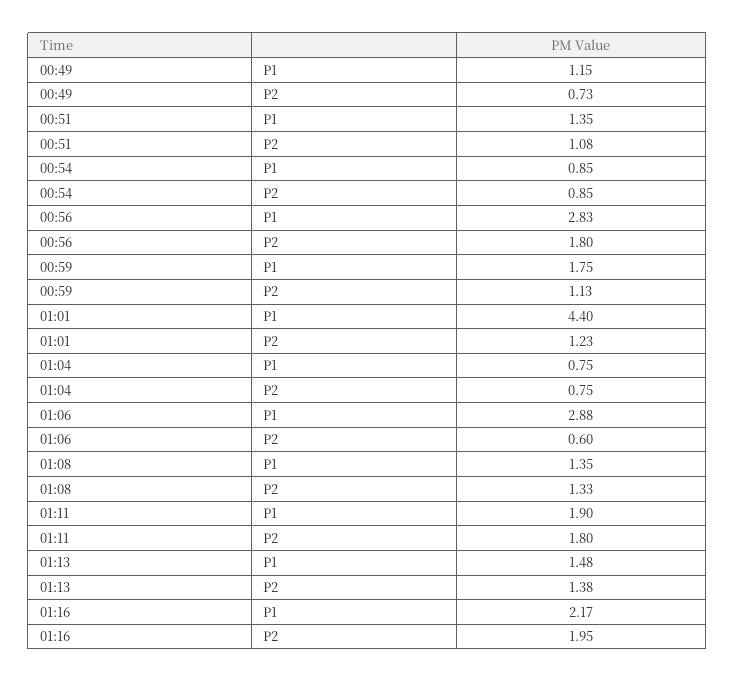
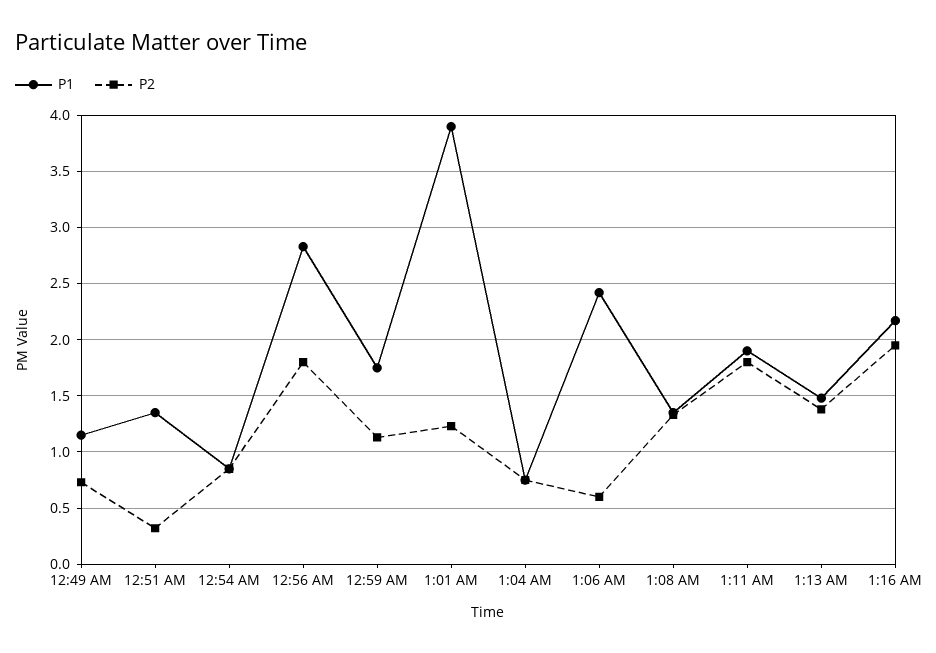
  {
    "P1": {
      "00:49": 1.15,
      "00:51": 1.35,
      "00:54": 0.85,
      "00:56": 2.83,
      "00:59": 1.75,
-     "01:01": 4.4,
+     "01:01": 3.9,
      "01:04": 0.75,
-     "01:06": 2.88,
+     "01:06": 2.4,
      "01:08": 1.35,
      "01:11": 1.9,
      "01:13": 1.48,
      "01:16": 2.17
    },
    "P2": {
      "00:49": 0.73,
-     "00:51": 1.08,
+     "00:51": 0.3,
      "00:54": 0.85,
      "00:56": 1.8,
      "00:59": 1.13,
      "01:01": 1.23,
      "01:04": 0.75,
      "01:06": 0.6,
      "01:08": 1.33,
      "01:11": 1.8,
      "01:13": 1.38,
      "01:16": 1.95
    }
  }

